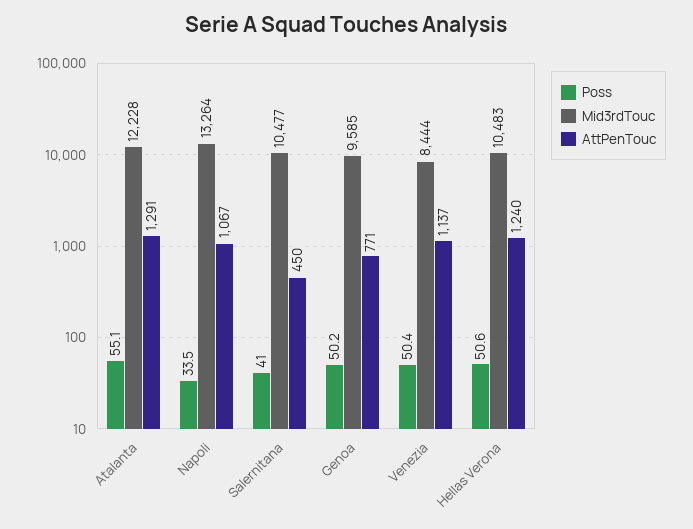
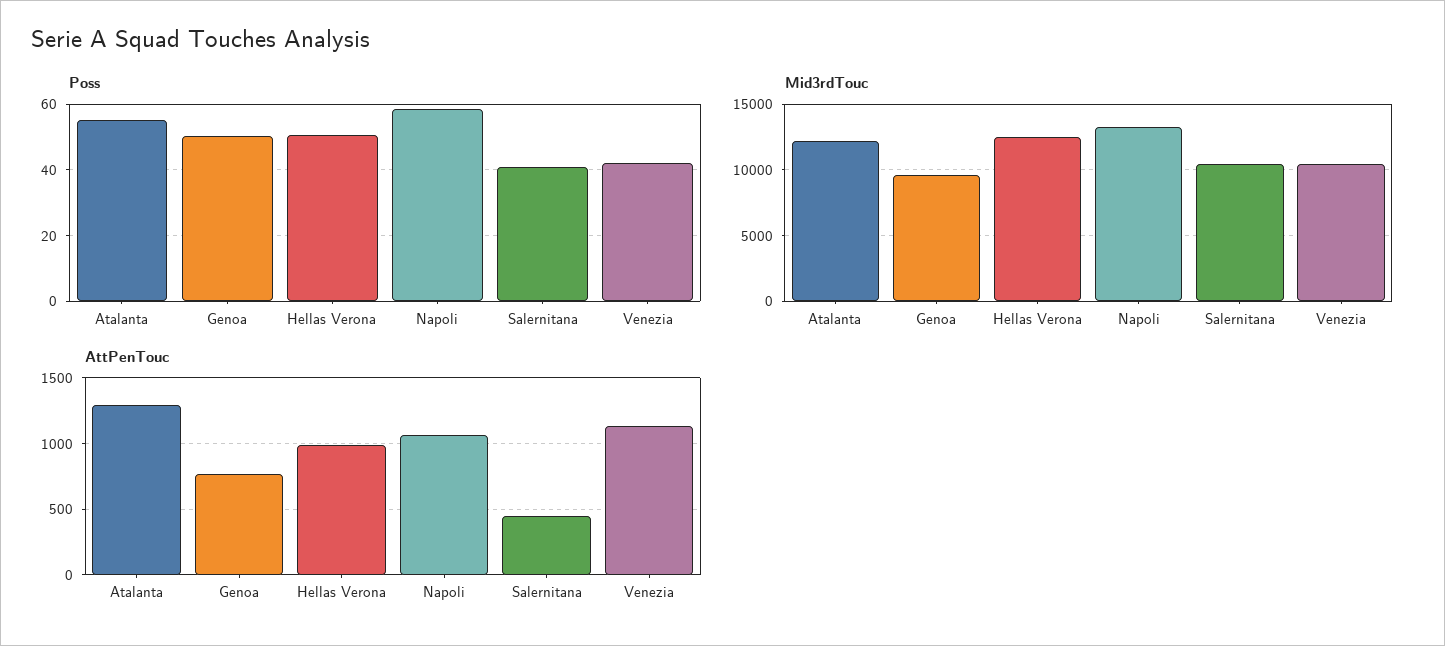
  {
    "Poss": {
      "Atalanta": 55.1,
-     "Napoli": 33.5,
+     "Napoli": 58,
      "Salernitana": 41,
      "Genoa": 50.2,
-     "Venezia": 50.4,
+     "Venezia": 42,
      "Hellas Verona": 50.6
    },
    "Mid3rdTouc": {
      "Atalanta": 12228,
      "Napoli": 13264,
      "Salernitana": 10477,
      "Genoa": 9585,
-     "Venezia": 8444,
+     "Venezia": 10500,
-     "Hellas Verona": 10483
+     "Hellas Verona": 12500
    },
    "AttPenTouc": {
      "Atalanta": 1291,
      "Napoli": 1067,
      "Salernitana": 450,
      "Genoa": 771,
      "Venezia": 1137,
-     "Hellas Verona": 1240
+     "Hellas Verona": 1000
    }
  }

